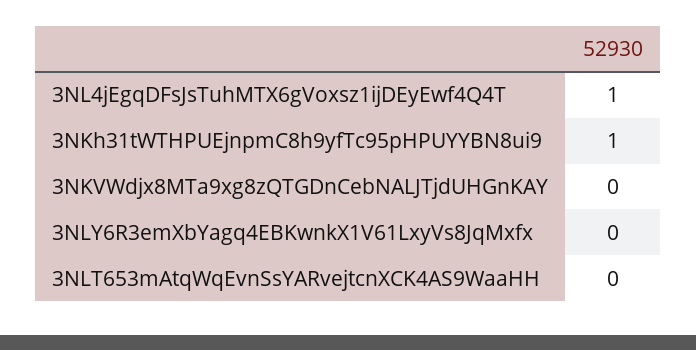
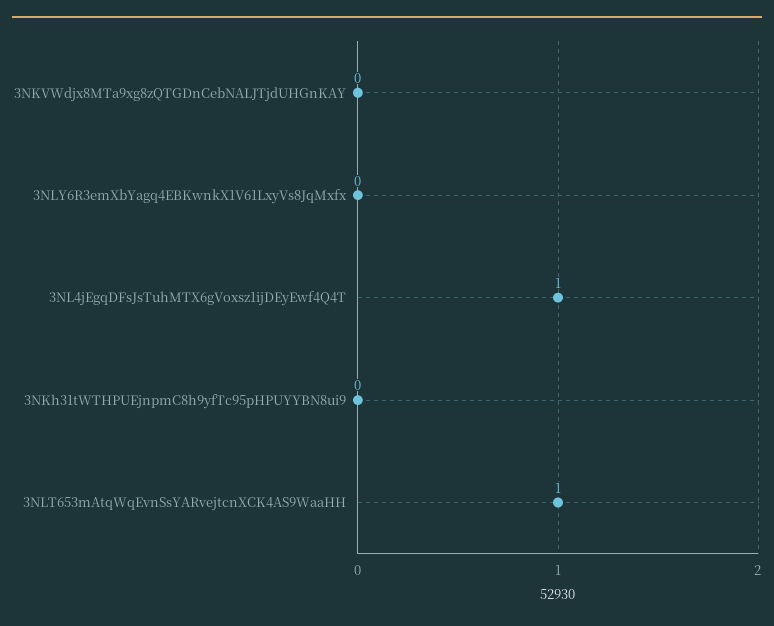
  {
    "3NL4jEgqDFsJsTuhMTX6gVoxsz1ijDEyEwf4Q4T": 1,
-   "3NKh31tWTHPUEjnpmC8h9yfTc95pHPUYYBN8ui9": 1,
+   "3NKh31tWTHPUEjnpmC8h9yfTc95pHPUYYBN8ui9": 0,
    "3NKVWdjx8MTa9xg8zQTGDnCebNALJTjdUHGnKAY": 0,
    "3NLY6R3emXbYagq4EBKwnkX1V61LxyVs8JqMxfx": 0,
-   "3NLT653mAtqWqEvnSsYARvejtcnXCK4AS9WaaHH": 0
+   "3NLT653mAtqWqEvnSsYARvejtcnXCK4AS9WaaHH": 1
  }

